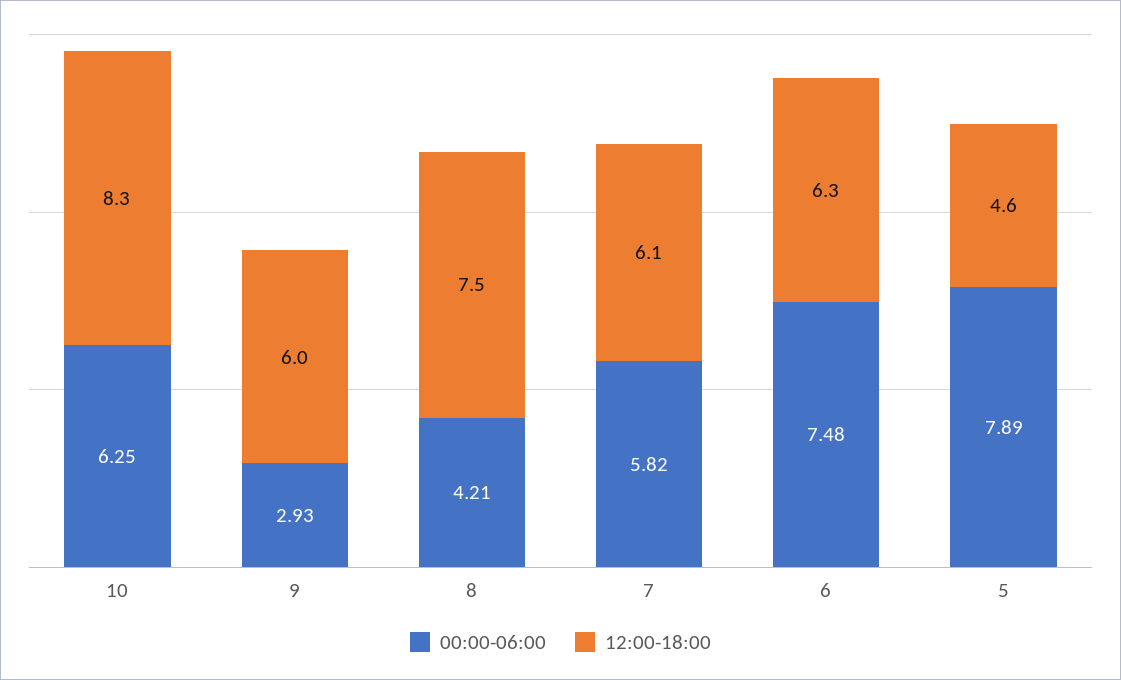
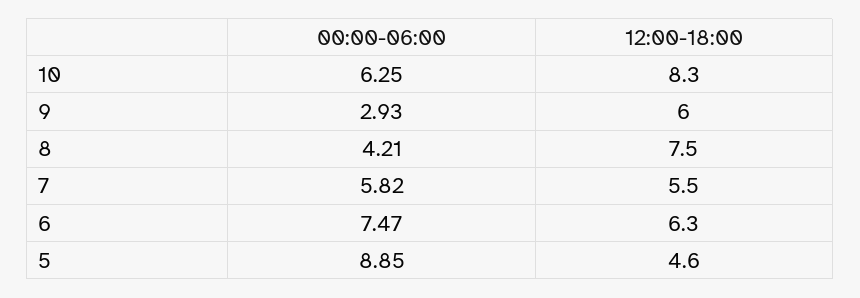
  {
    "00:00-06:00": {
      "10": 6.25,
      "9": 2.93,
      "8": 4.21,
      "7": 5.82,
-     "6": 7.48,
+     "6": 7.47,
-     "5": 7.89
+     "5": 8.85
    },
    "12:00-18:00": {
      "10": 8.3,
      "9": 6,
      "8": 7.5,
-     "7": 6.1,
+     "7": 5.5,
      "6": 6.3,
      "5": 4.6
    }
  }

